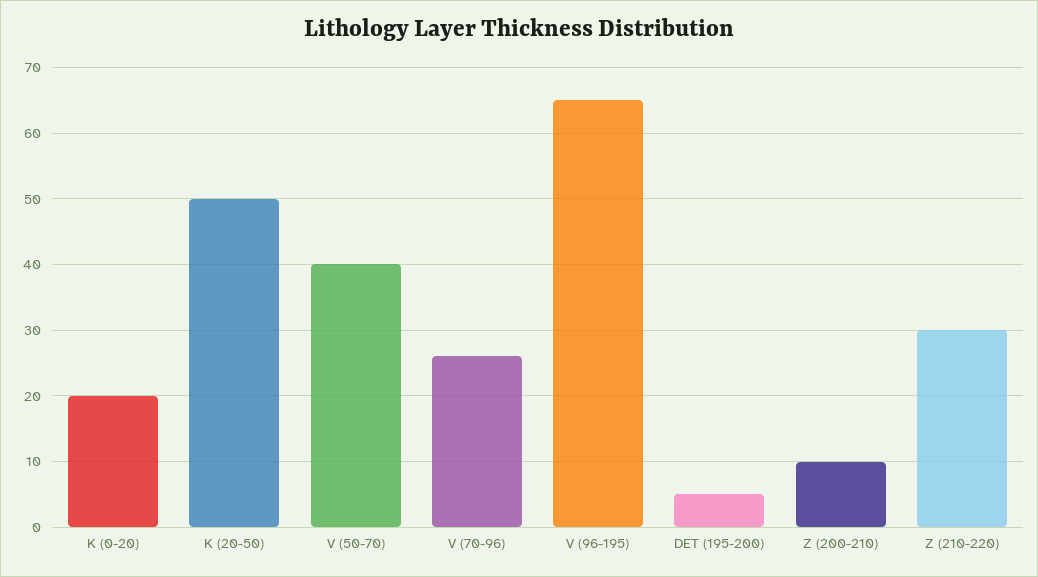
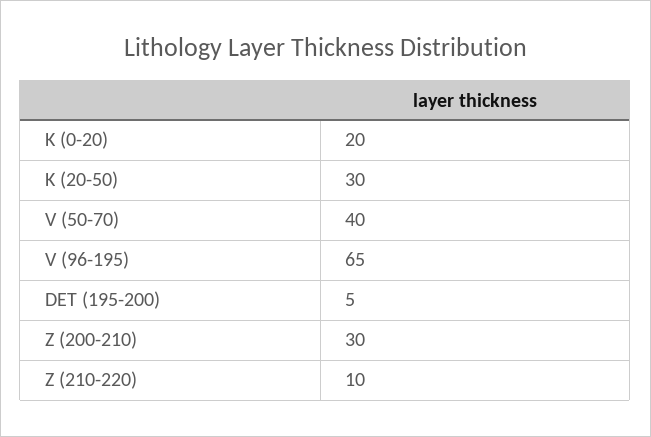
  {
    "K (0-20)": 20,
-   "K (20-50)": 50,
+   "K (20-50)": 30,
    "V (50-70)": 40,
-   "V (70-96)": 26,
    "V (96-195)": 65,
    "DET (195-200)": 5,
-   "Z (200-210)": 10,
+   "Z (200-210)": 30,
-   "Z (210-220)": 30
+   "Z (210-220)": 10
  }

